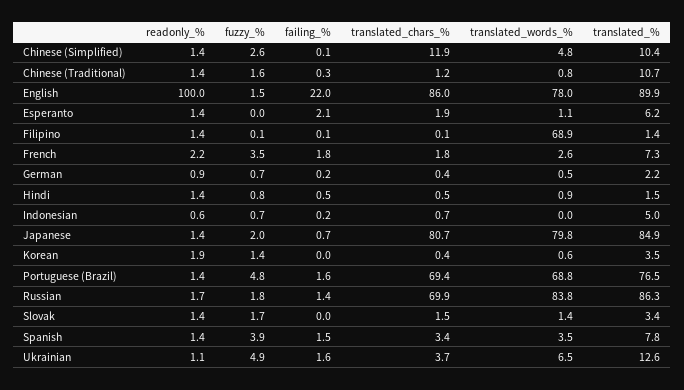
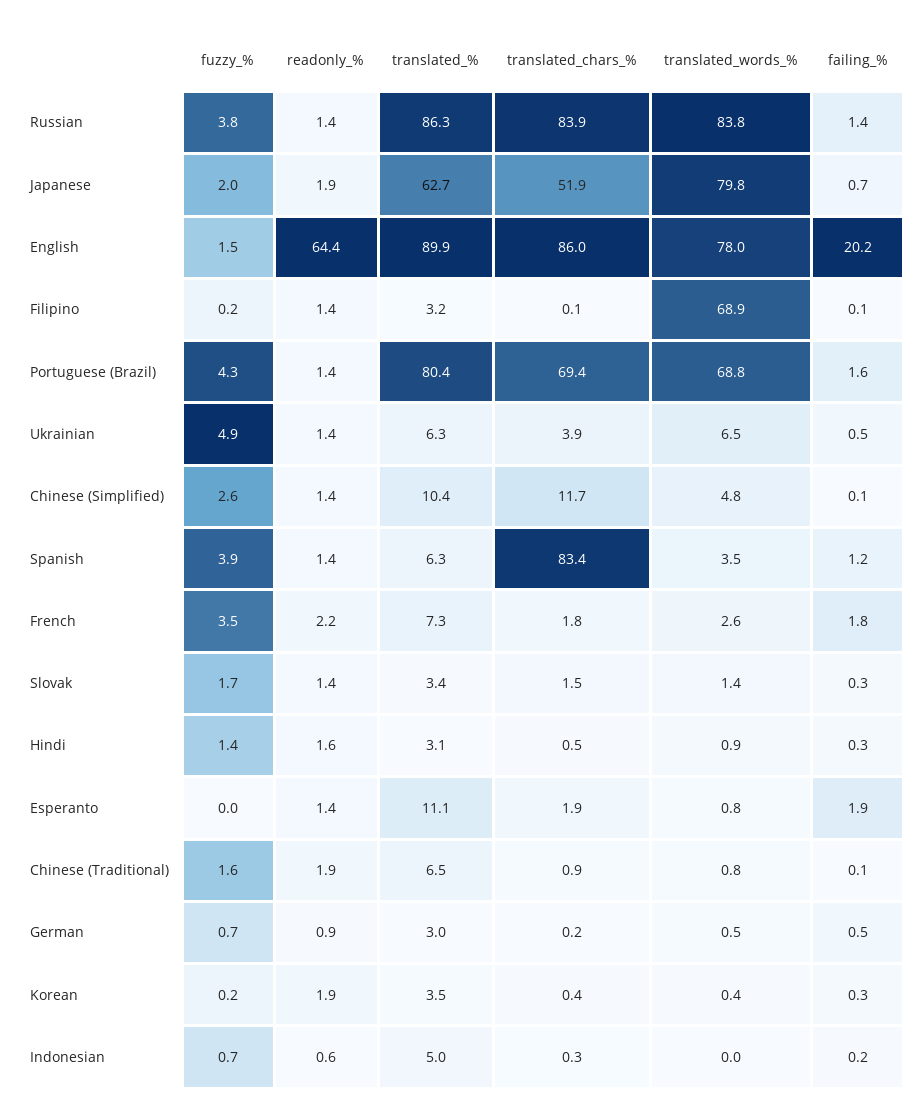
  {
    "readonly_%": {
      "Chinese (Simplified)": 1.4,
-     "Chinese (Traditional)": 1.4,
+     "Chinese (Traditional)": 1.9,
-     "English": 100,
+     "English": 64.4,
      "Esperanto": 1.4,
      "Filipino": 1.4,
      "French": 2.2,
      "German": 0.9,
-     "Hindi": 1.4,
+     "Hindi": 1.6,
      "Indonesian": 0.6,
-     "Japanese": 1.4,
+     "Japanese": 1.9,
      "Korean": 1.9,
      "Portuguese (Brazil)": 1.4,
-     "Russian": 1.7,
+     "Russian": 1.4,
      "Slovak": 1.4,
      "Spanish": 1.4,
-     "Ukrainian": 1.1
+     "Ukrainian": 1.4
    },
    "fuzzy_%": {
      "Chinese (Simplified)": 2.6,
      "Chinese (Traditional)": 1.6,
      "English": 1.5,
      "Esperanto": 0,
-     "Filipino": 0.1,
+     "Filipino": 0.2,
      "French": 3.5,
      "German": 0.7,
-     "Hindi": 0.8,
+     "Hindi": 1.4,
      "Indonesian": 0.7,
      "Japanese": 2,
-     "Korean": 1.4,
+     "Korean": 0.2,
-     "Portuguese (Brazil)": 4.8,
+     "Portuguese (Brazil)": 4.3,
-     "Russian": 1.8,
+     "Russian": 3.8,
      "Slovak": 1.7,
      "Spanish": 3.9,
      "Ukrainian": 4.9
    },
    "failing_%": {
      "Chinese (Simplified)": 0.1,
-     "Chinese (Traditional)": 0.3,
+     "Chinese (Traditional)": 0.1,
-     "English": 22,
+     "English": 20.2,
-     "Esperanto": 2.1,
+     "Esperanto": 1.9,
      "Filipino": 0.1,
      "French": 1.8,
-     "German": 0.2,
+     "German": 0.5,
-     "Hindi": 0.5,
+     "Hindi": 0.3,
      "Indonesian": 0.2,
      "Japanese": 0.7,
-     "Korean": 0,
+     "Korean": 0.3,
      "Portuguese (Brazil)": 1.6,
      "Russian": 1.4,
-     "Slovak": 0,
+     "Slovak": 0.3,
-     "Spanish": 1.5,
+     "Spanish": 1.2,
-     "Ukrainian": 1.6
+     "Ukrainian": 0.5
    },
    "translated_chars_%": {
-     "Chinese (Simplified)": 11.9,
+     "Chinese (Simplified)": 11.7,
-     "Chinese (Traditional)": 1.2,
+     "Chinese (Traditional)": 0.9,
      "English": 86,
      "Esperanto": 1.9,
      "Filipino": 0.1,
      "French": 1.8,
-     "German": 0.4,
+     "German": 0.2,
      "Hindi": 0.5,
-     "Indonesian": 0.7,
+     "Indonesian": 0.3,
-     "Japanese": 80.7,
+     "Japanese": 51.9,
      "Korean": 0.4,
      "Portuguese (Brazil)": 69.4,
-     "Russian": 69.9,
+     "Russian": 83.9,
      "Slovak": 1.5,
-     "Spanish": 3.4,
+     "Spanish": 83.4,
-     "Ukrainian": 3.7
+     "Ukrainian": 3.9
    },
    "translated_words_%": {
      "Chinese (Simplified)": 4.8,
      "Chinese (Traditional)": 0.8,
      "English": 78,
-     "Esperanto": 1.1,
+     "Esperanto": 0.8,
      "Filipino": 68.9,
      "French": 2.6,
      "German": 0.5,
      "Hindi": 0.9,
      "Indonesian": 0,
      "Japanese": 79.8,
-     "Korean": 0.6,
+     "Korean": 0.4,
      "Portuguese (Brazil)": 68.8,
      "Russian": 83.8,
      "Slovak": 1.4,
      "Spanish": 3.5,
      "Ukrainian": 6.5
    },
    "translated_%": {
      "Chinese (Simplified)": 10.4,
-     "Chinese (Traditional)": 10.7,
+     "Chinese (Traditional)": 6.5,
      "English": 89.9,
-     "Esperanto": 6.2,
+     "Esperanto": 11.1,
-     "Filipino": 1.4,
+     "Filipino": 3.2,
      "French": 7.3,
-     "German": 2.2,
+     "German": 3,
-     "Hindi": 1.5,
+     "Hindi": 3.1,
      "Indonesian": 5,
-     "Japanese": 84.9,
+     "Japanese": 62.7,
      "Korean": 3.5,
-     "Portuguese (Brazil)": 76.5,
+     "Portuguese (Brazil)": 80.4,
      "Russian": 86.3,
      "Slovak": 3.4,
-     "Spanish": 7.8,
+     "Spanish": 6.3,
-     "Ukrainian": 12.6
+     "Ukrainian": 6.3
    }
  }

